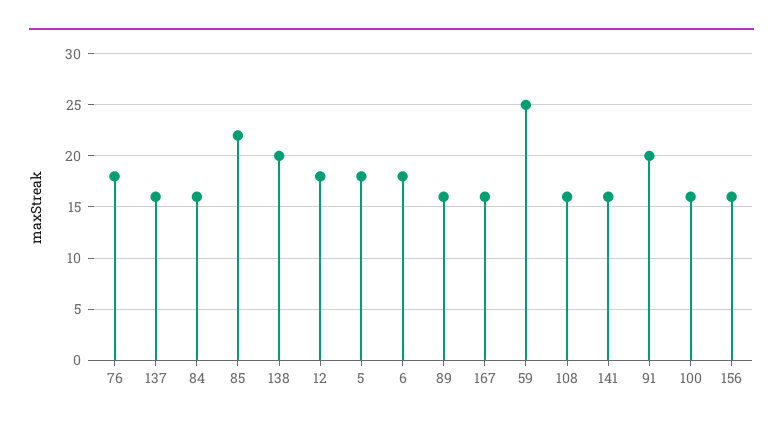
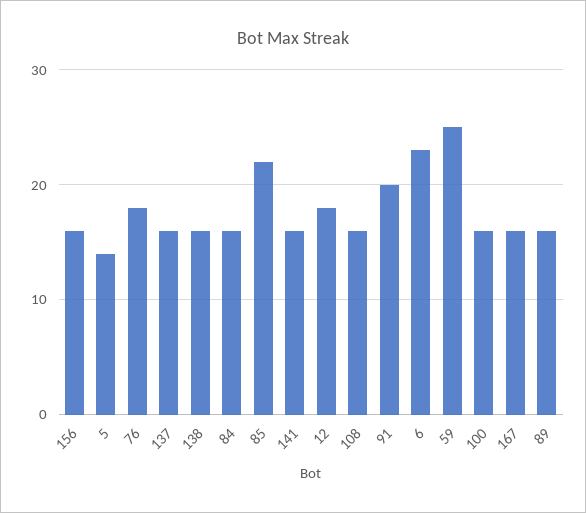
  {
    "76": 18,
    "137": 16,
    "84": 16,
    "85": 22,
-   "138": 20,
+   "138": 16,
    "12": 18,
-   "5": 18,
+   "5": 14,
-   "6": 18,
+   "6": 23,
    "89": 16,
    "167": 16,
    "59": 25,
    "108": 16,
    "141": 16,
    "91": 20,
    "100": 16,
    "156": 16
  }

